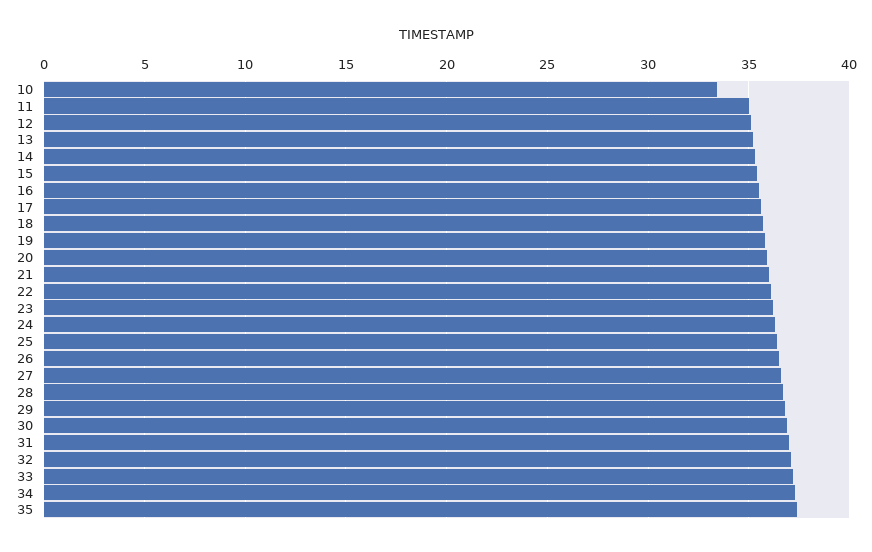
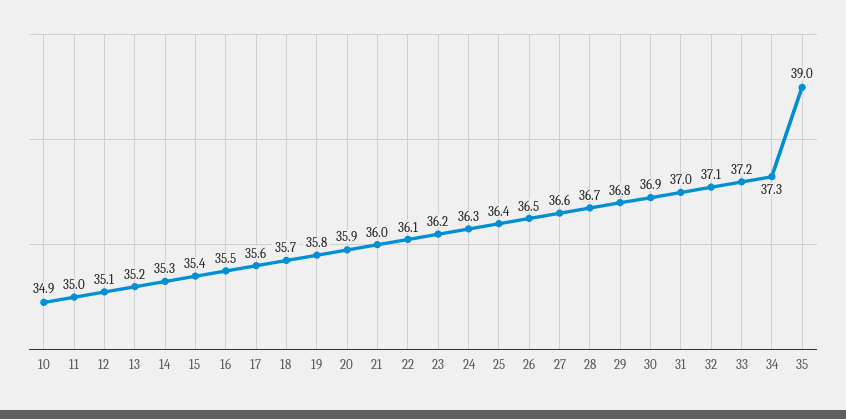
  {
-   "10": 33.5,
+   "10": 34.9,
    "11": 35,
    "12": 35.1,
    "13": 35.2,
    "14": 35.3,
    "15": 35.4,
    "16": 35.5,
    "17": 35.6,
    "18": 35.7,
    "19": 35.8,
    "20": 35.9,
    "21": 36,
    "22": 36.1,
    "23": 36.2,
    "24": 36.3,
    "25": 36.4,
    "26": 36.5,
    "27": 36.6,
    "28": 36.7,
    "29": 36.8,
    "30": 36.9,
    "31": 37,
    "32": 37.1,
    "33": 37.2,
    "34": 37.3,
-   "35": 37.5
+   "35": 39
  }

